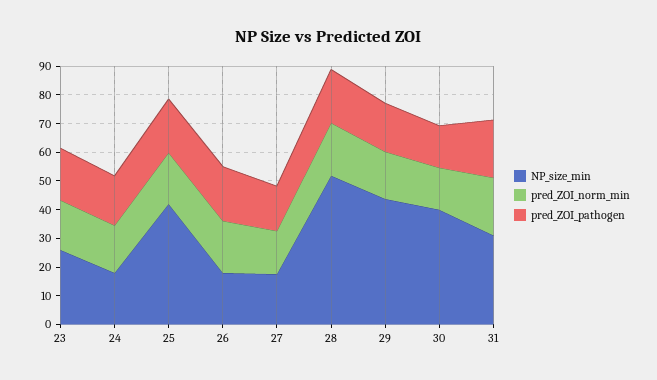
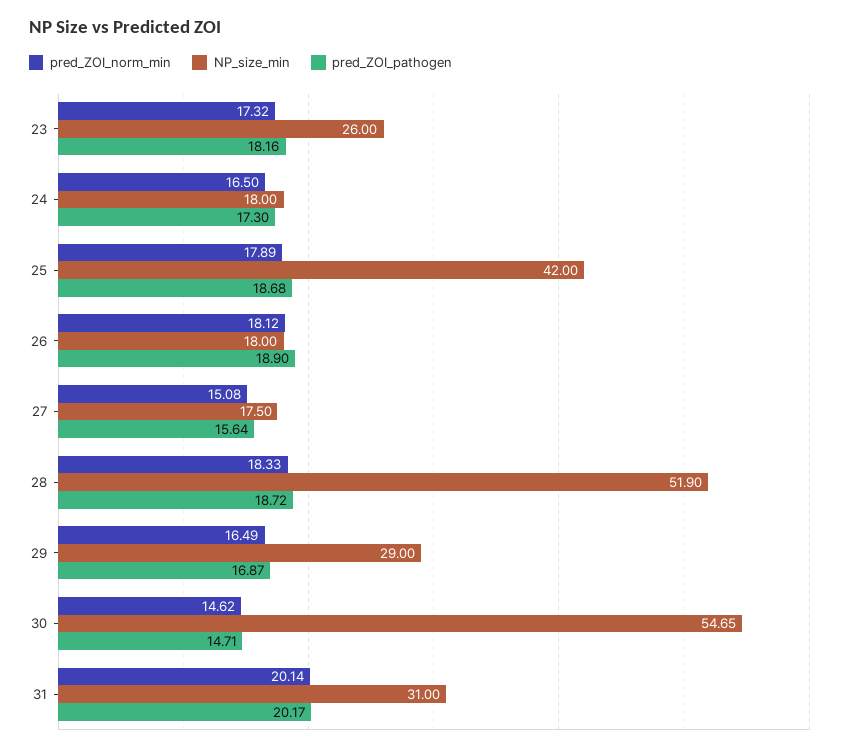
  {
    "NP_size_min": {
      "23": 26,
      "24": 18,
      "25": 42,
      "26": 18,
      "27": 17.5,
      "28": 51.9,
-     "29": 45,
+     "29": 29,
-     "30": 40,
+     "30": 54.65,
      "31": 31
    },
    "pred_ZOI_norm_min": {
      "23": 17.32,
      "24": 16.5,
      "25": 17.89,
      "26": 18.12,
      "27": 15.08,
      "28": 18.33,
      "29": 16.49,
      "30": 14.62,
      "31": 20.14
    },
    "pred_ZOI_pathogen": {
      "23": 18.16,
      "24": 17.3,
      "25": 18.68,
      "26": 18.9,
      "27": 15.64,
      "28": 18.72,
      "29": 16.87,
      "30": 14.71,
      "31": 20.17
    }
  }

